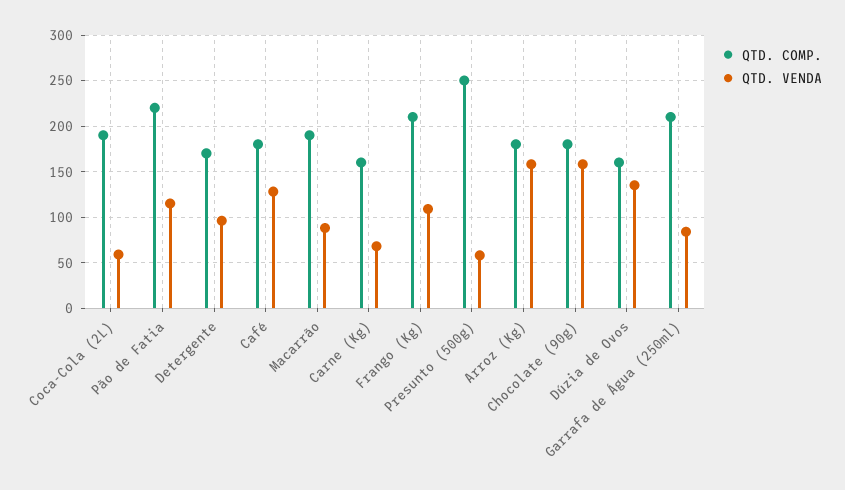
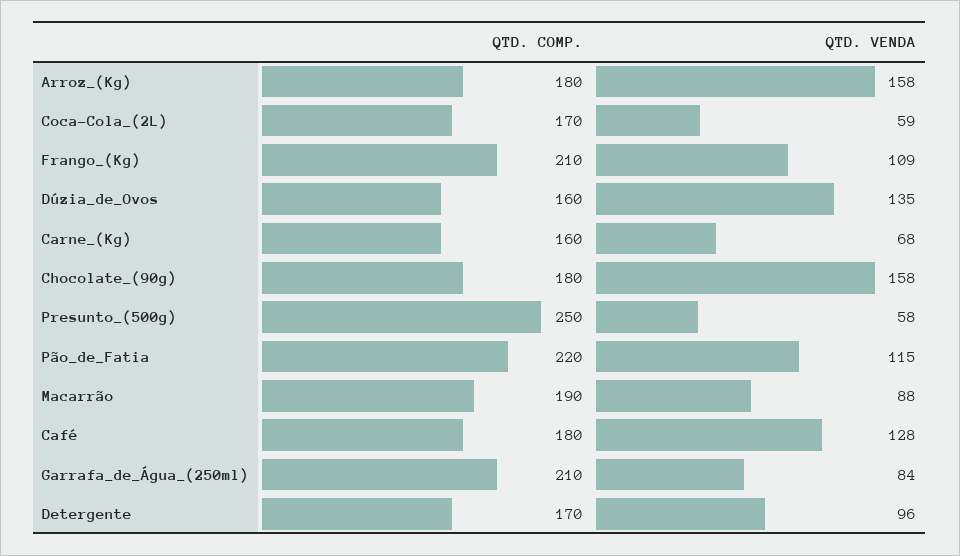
  {
    "QTD. COMP.": {
-     "Coca-Cola (2L)": 190,
+     "Coca-Cola (2L)": 170,
      "Pão de Fatia": 220,
      "Detergente": 170,
      "Café": 180,
      "Macarrão": 190,
      "Carne (Kg)": 160,
      "Frango (Kg)": 210,
      "Presunto (500g)": 250,
      "Arroz (Kg)": 180,
      "Chocolate (90g)": 180,
      "Dúzia de Ovos": 160,
      "Garrafa de Água (250ml)": 210
    },
    "QTD. VENDA": {
      "Coca-Cola (2L)": 59,
      "Pão de Fatia": 115,
      "Detergente": 96,
      "Café": 128,
      "Macarrão": 88,
      "Carne (Kg)": 68,
      "Frango (Kg)": 109,
      "Presunto (500g)": 58,
      "Arroz (Kg)": 158,
      "Chocolate (90g)": 158,
      "Dúzia de Ovos": 135,
      "Garrafa de Água (250ml)": 84
    }
  }

